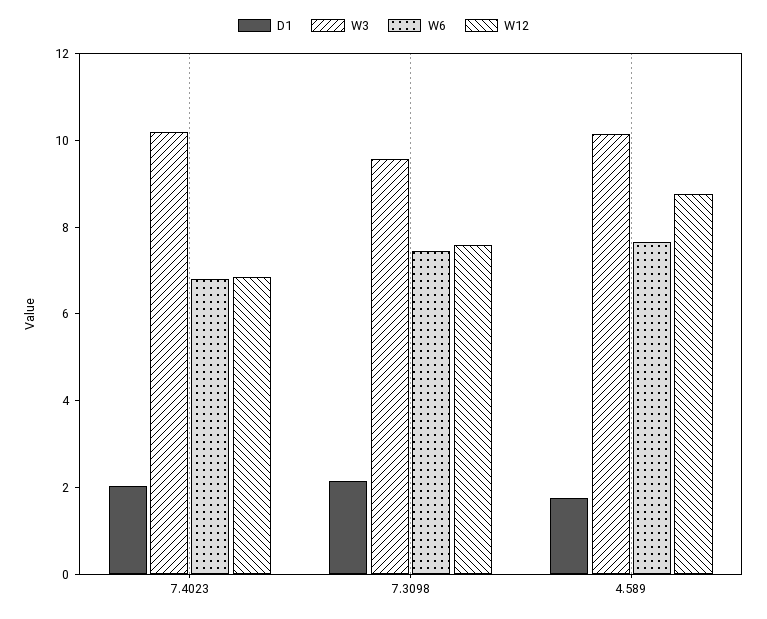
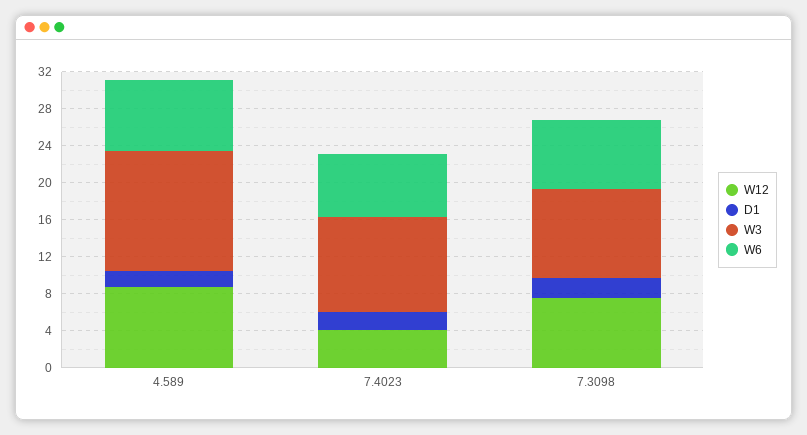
  {
    "D1": {
      "7.4023": 2,
      "7.3098": 2,
      "4.589": 1.5
    },
    "W3": {
      "7.4023": 10,
      "7.3098": 9.5,
-     "4.589": 10
+     "4.589": 13
    },
    "W6": {
      "7.4023": 7,
      "7.3098": 7.5,
      "4.589": 7.5
    },
    "W12": {
-     "7.4023": 7,
+     "7.4023": 4,
      "7.3098": 7.5,
      "4.589": 9
    }
  }

